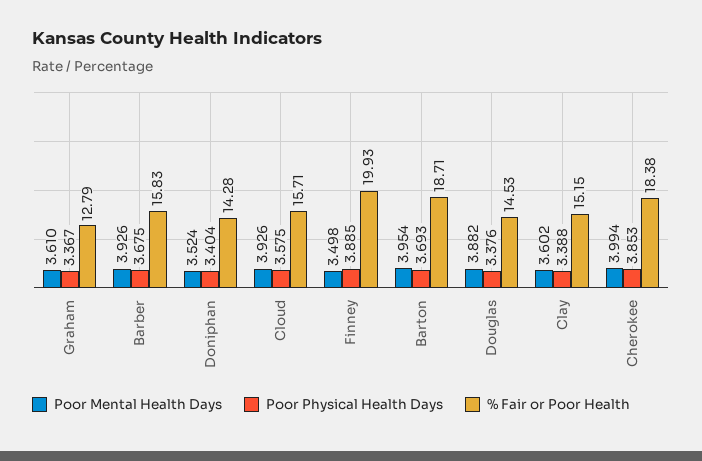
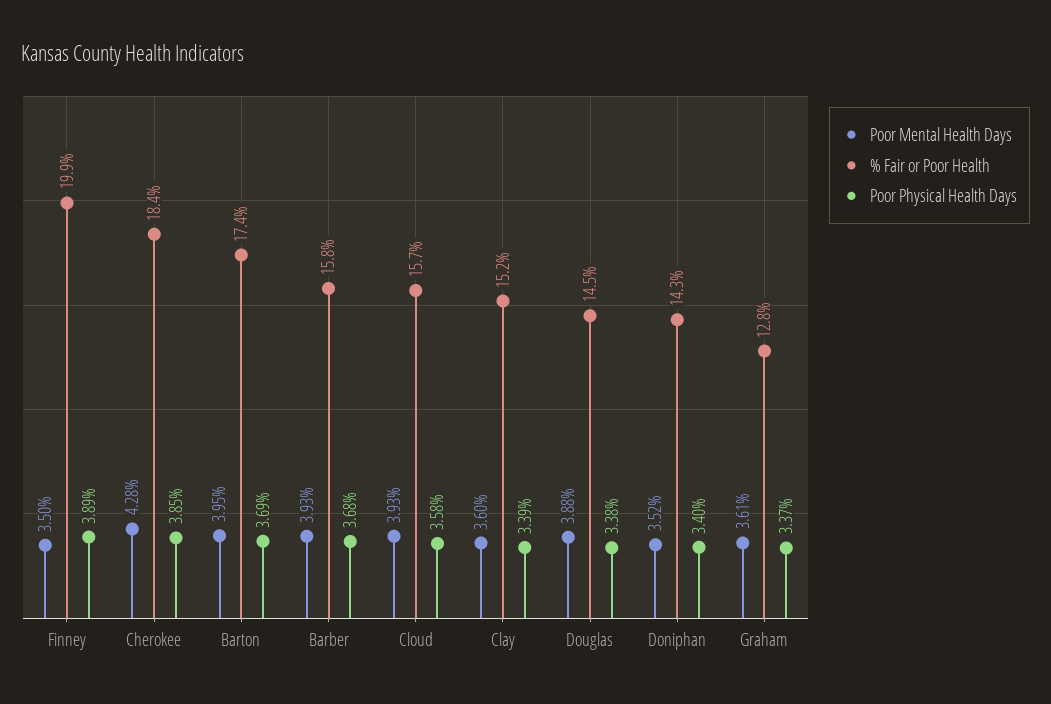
  {
    "Poor Mental Health Days": {
      "Graham": 3.61,
      "Barber": 3.926,
      "Doniphan": 3.524,
      "Cloud": 3.926,
      "Finney": 3.498,
      "Barton": 3.954,
      "Douglas": 3.882,
      "Clay": 3.602,
-     "Cherokee": 3.994
+     "Cherokee": 4.28
    },
    "Poor Physical Health Days": {
      "Graham": 3.367,
      "Barber": 3.675,
      "Doniphan": 3.404,
      "Cloud": 3.575,
      "Finney": 3.885,
      "Barton": 3.693,
      "Douglas": 3.376,
      "Clay": 3.388,
      "Cherokee": 3.853
    },
    "% Fair or Poor Health": {
      "Graham": 12.79,
      "Barber": 15.83,
      "Doniphan": 14.28,
      "Cloud": 15.71,
      "Finney": 19.93,
-     "Barton": 18.71,
+     "Barton": 17.4,
      "Douglas": 14.53,
      "Clay": 15.15,
      "Cherokee": 18.38
    }
  }

